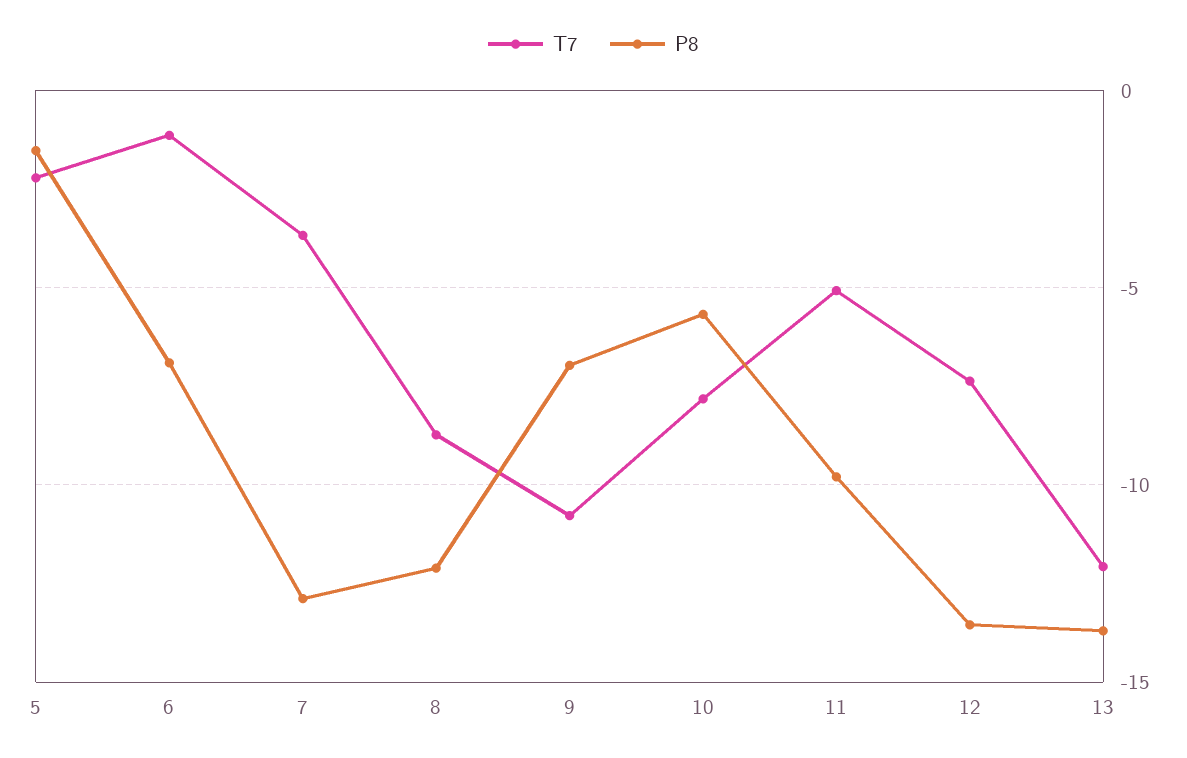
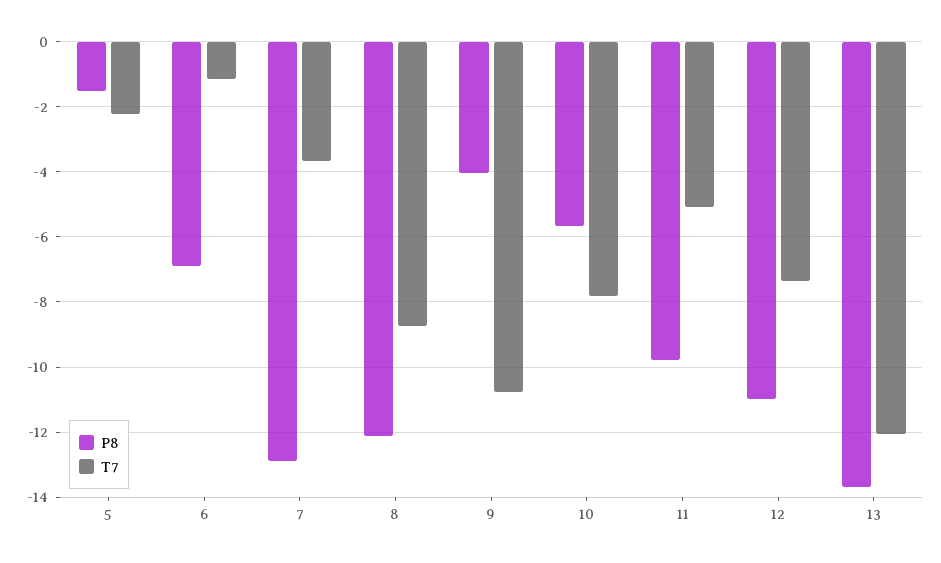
  {
    "T7": {
      "5": -2.2,
      "6": -1.2,
      "7": -3.6,
      "8": -8.8,
      "9": -10.8,
      "10": -7.8,
      "11": -5,
      "12": -7.4,
      "13": -12
    },
    "P8": {
      "5": -1.6,
      "6": -7,
      "7": -12.8,
      "8": -12.2,
-     "9": -7,
+     "9": -4,
      "10": -5.6,
      "11": -9.8,
-     "12": -13.5,
+     "12": -11,
      "13": -13.8
    }
  }

